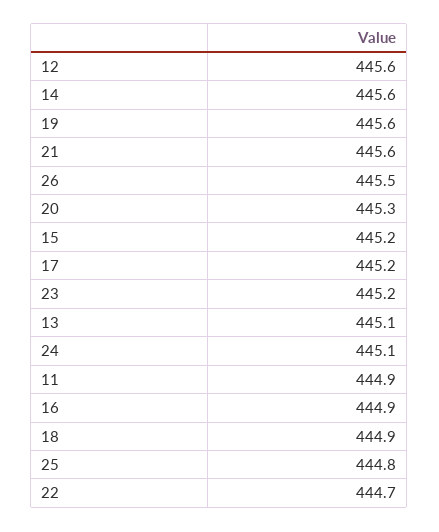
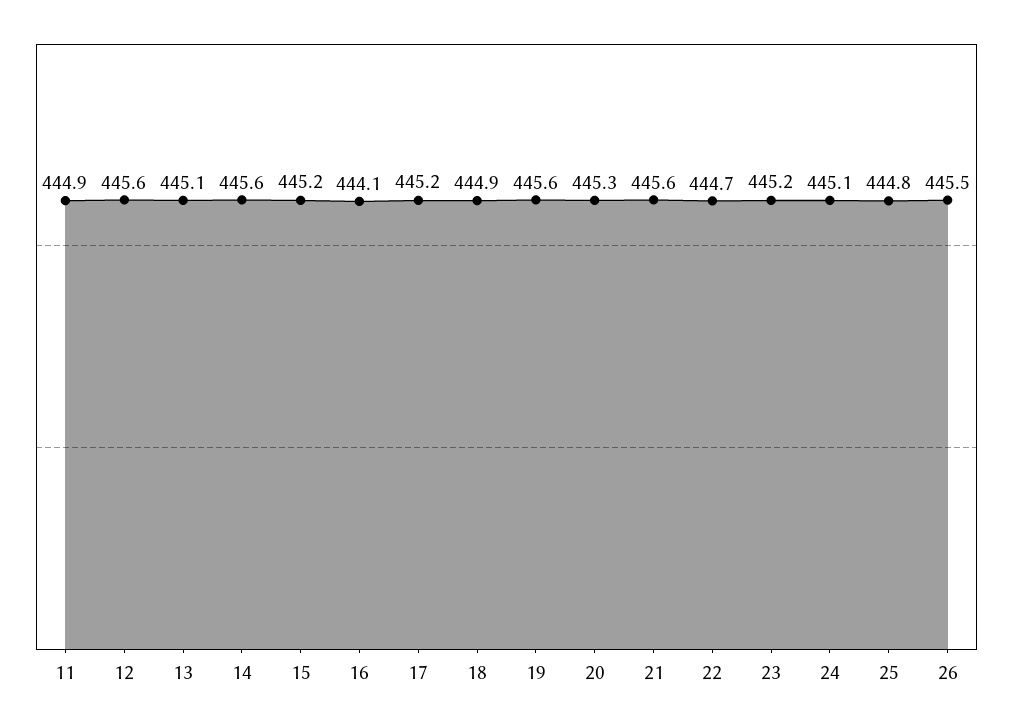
  {
    "12": 445.6,
    "14": 445.6,
    "19": 445.6,
    "21": 445.6,
    "26": 445.5,
    "20": 445.3,
    "15": 445.2,
    "17": 445.2,
    "23": 445.2,
    "13": 445.1,
    "24": 445.1,
    "11": 444.9,
-   "16": 444.9,
+   "16": 444.1,
    "18": 444.9,
    "25": 444.8,
    "22": 444.7
  }

